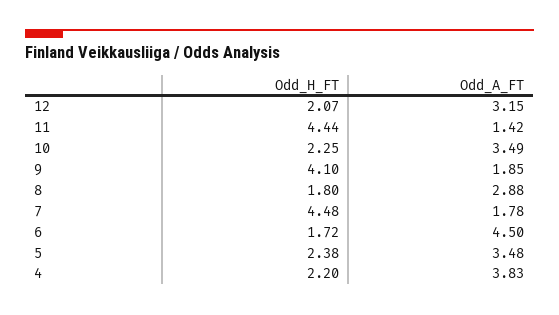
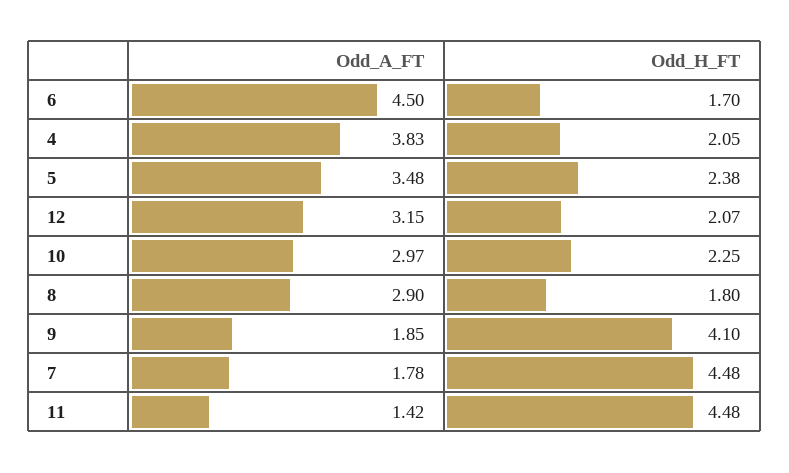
  {
    "Odd_H_FT": {
      "12": 2.07,
-     "11": 4.44,
+     "11": 4.48,
      "10": 2.25,
      "9": 4.1,
      "8": 1.8,
      "7": 4.48,
-     "6": 1.72,
+     "6": 1.7,
      "5": 2.38,
-     "4": 2.2
+     "4": 2.05
    },
    "Odd_A_FT": {
      "12": 3.15,
      "11": 1.42,
-     "10": 3.49,
+     "10": 2.97,
      "9": 1.85,
-     "8": 2.88,
+     "8": 2.9,
      "7": 1.78,
      "6": 4.5,
      "5": 3.48,
      "4": 3.83
    }
  }

